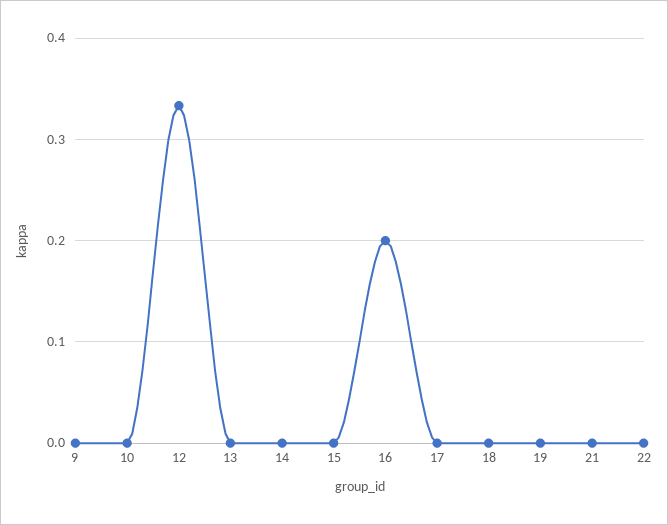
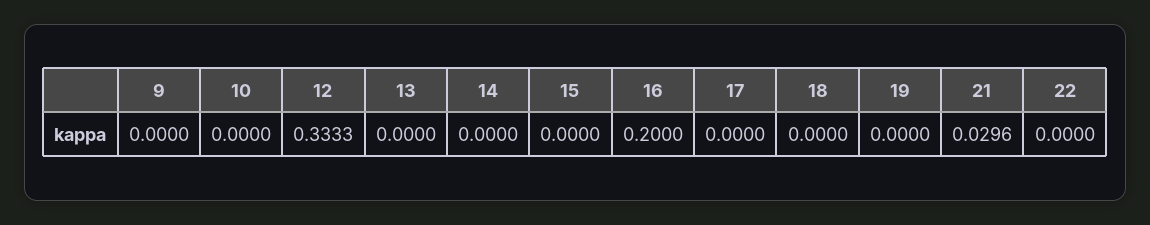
  {
    "9": 0,
    "10": 0,
    "12": 0.3333,
    "13": 0,
    "14": 0,
    "15": 0,
    "16": 0.2,
    "17": 0,
    "18": 0,
    "19": 0,
-   "21": 0,
+   "21": 0.0296,
    "22": 0
  }

